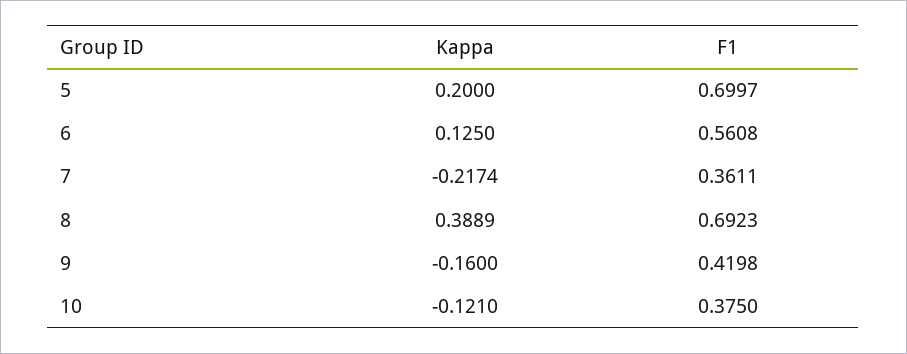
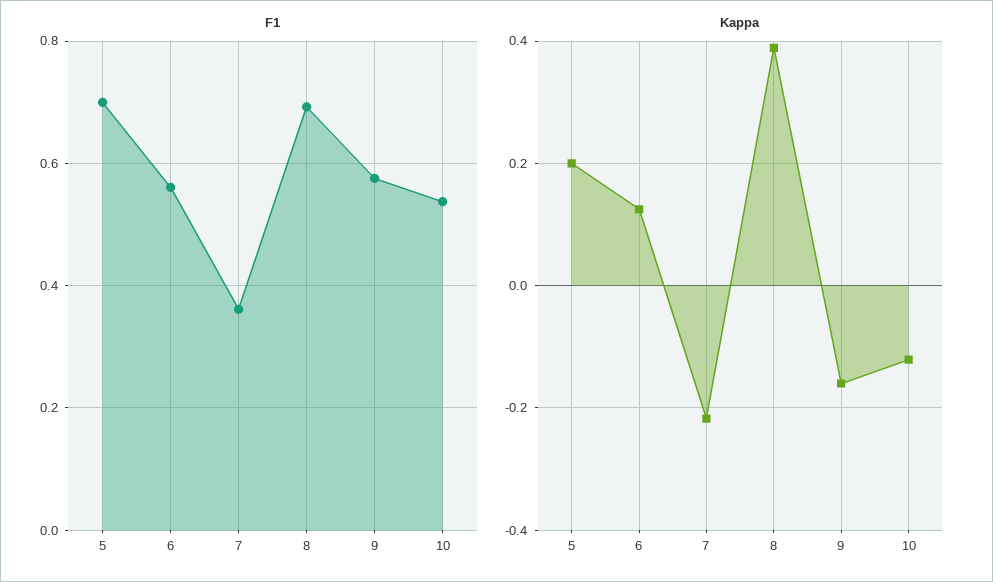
  {
    "Kappa": {
      "5": 0.2,
      "6": 0.125,
      "7": -0.2174,
      "8": 0.3889,
      "9": -0.16,
      "10": -0.121
    },
    "F1": {
      "5": 0.6997,
      "6": 0.5608,
      "7": 0.3611,
      "8": 0.6923,
-     "9": 0.4198,
+     "9": 0.58,
-     "10": 0.375
+     "10": 0.54
    }
  }

